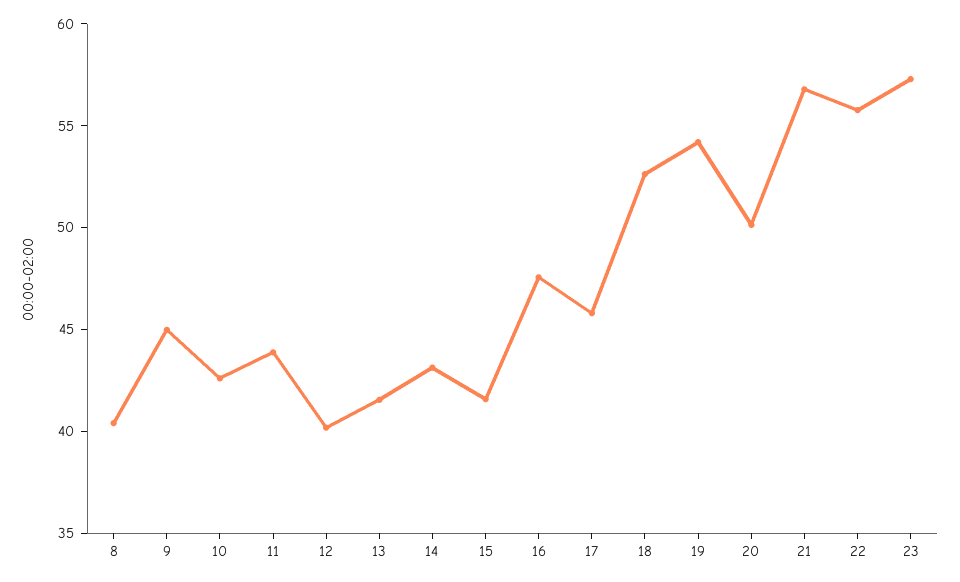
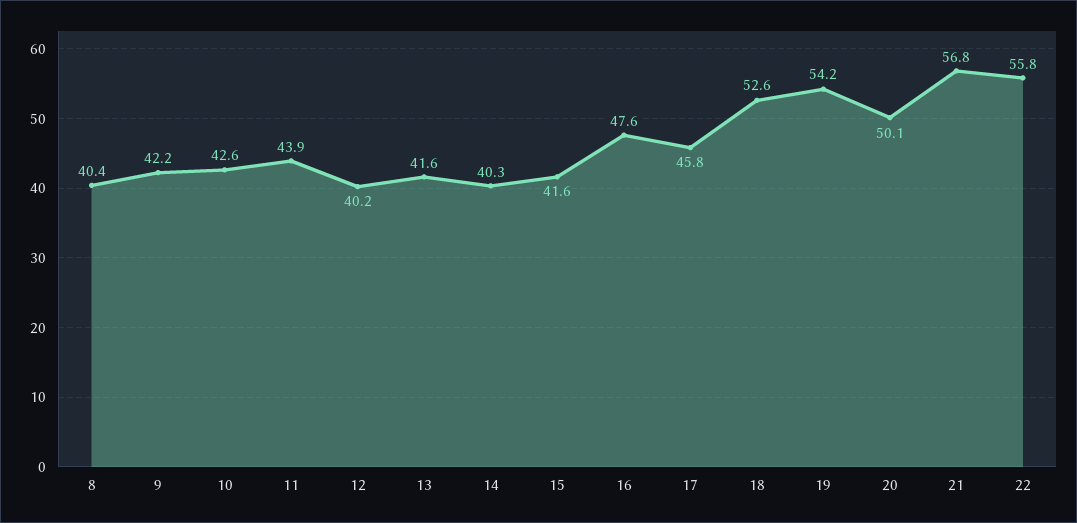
  {
    "8": 40.4,
-   "9": 45,
+   "9": 42.2,
    "10": 42.6,
    "11": 43.9,
    "12": 40.2,
    "13": 41.6,
-   "14": 43,
+   "14": 40.3,
    "15": 41.6,
    "16": 47.6,
    "17": 45.8,
    "18": 52.6,
    "19": 54.2,
    "20": 50.1,
    "21": 56.8,
-   "22": 55.8,
+   "22": 55.8
-   "23": 57
  }

